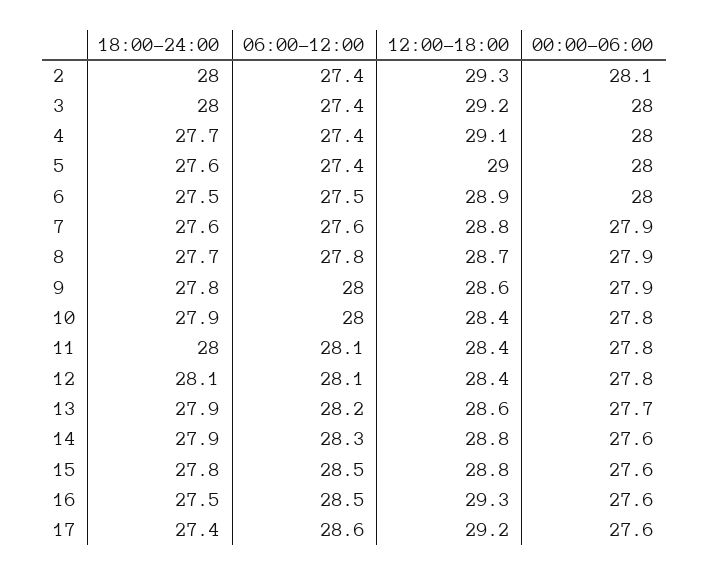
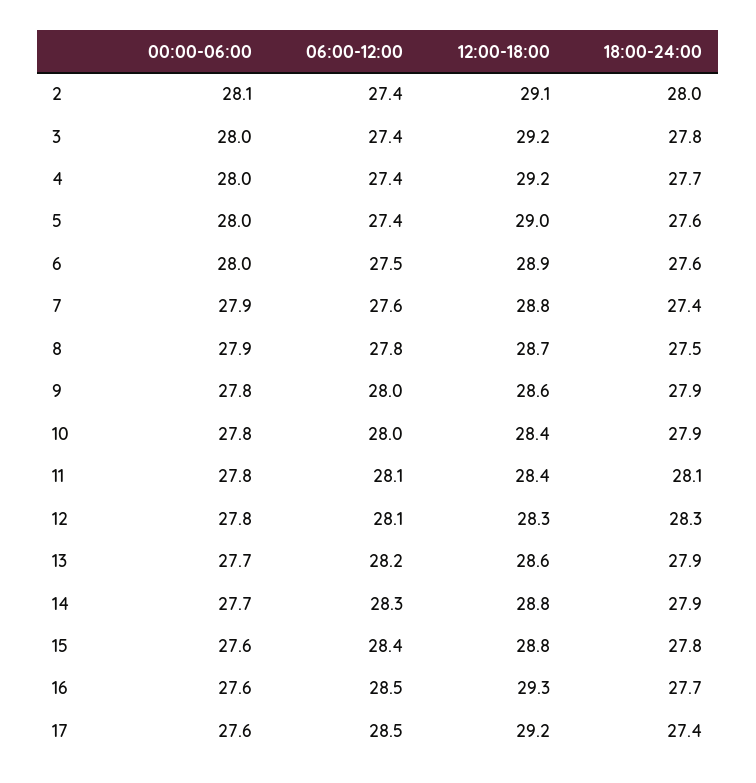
  {
    "18:00-24:00": {
      "2": 28,
-     "3": 28,
+     "3": 27.8,
      "4": 27.7,
      "5": 27.6,
-     "6": 27.5,
+     "6": 27.6,
-     "7": 27.6,
+     "7": 27.4,
-     "8": 27.7,
+     "8": 27.5,
-     "9": 27.8,
+     "9": 27.9,
      "10": 27.9,
-     "11": 28,
+     "11": 28.1,
-     "12": 28.1,
+     "12": 28.3,
      "13": 27.9,
      "14": 27.9,
      "15": 27.8,
-     "16": 27.5,
+     "16": 27.7,
      "17": 27.4
    },
    "06:00-12:00": {
      "2": 27.4,
      "3": 27.4,
      "4": 27.4,
      "5": 27.4,
      "6": 27.5,
      "7": 27.6,
      "8": 27.8,
      "9": 28,
      "10": 28,
      "11": 28.1,
      "12": 28.1,
      "13": 28.2,
      "14": 28.3,
-     "15": 28.5,
+     "15": 28.4,
      "16": 28.5,
-     "17": 28.6
+     "17": 28.5
    },
    "12:00-18:00": {
-     "2": 29.3,
+     "2": 29.1,
      "3": 29.2,
-     "4": 29.1,
+     "4": 29.2,
      "5": 29,
      "6": 28.9,
      "7": 28.8,
      "8": 28.7,
      "9": 28.6,
      "10": 28.4,
      "11": 28.4,
-     "12": 28.4,
+     "12": 28.3,
      "13": 28.6,
      "14": 28.8,
      "15": 28.8,
      "16": 29.3,
      "17": 29.2
    },
    "00:00-06:00": {
      "2": 28.1,
      "3": 28,
      "4": 28,
      "5": 28,
      "6": 28,
      "7": 27.9,
      "8": 27.9,
-     "9": 27.9,
+     "9": 27.8,
      "10": 27.8,
      "11": 27.8,
      "12": 27.8,
      "13": 27.7,
-     "14": 27.6,
+     "14": 27.7,
      "15": 27.6,
      "16": 27.6,
      "17": 27.6
    }
  }

